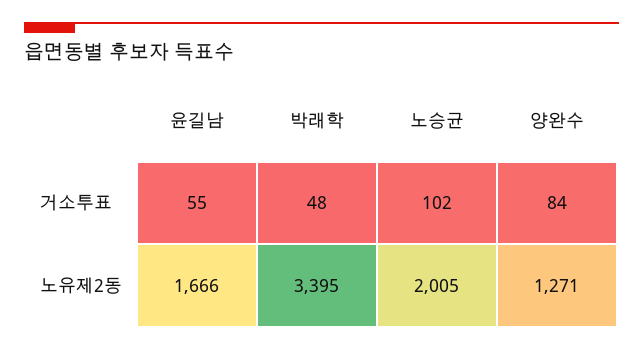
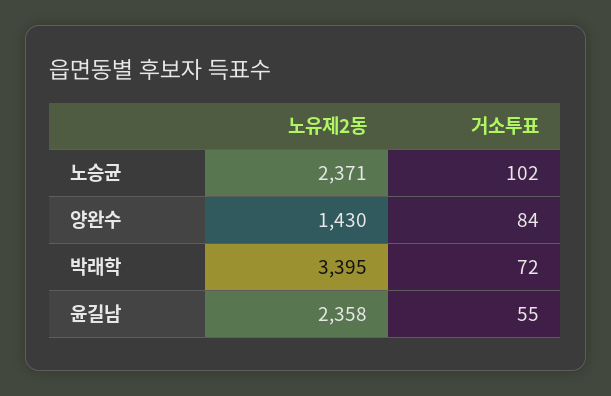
  {
    "윤길남": {
      "거소투표": 55,
-     "노유제2동": 1666
+     "노유제2동": 2358
    },
    "박래학": {
-     "거소투표": 48,
+     "거소투표": 72,
      "노유제2동": 3395
    },
    "노승균": {
      "거소투표": 102,
-     "노유제2동": 2005
+     "노유제2동": 2371
    },
    "양완수": {
      "거소투표": 84,
-     "노유제2동": 1271
+     "노유제2동": 1430
    }
  }

